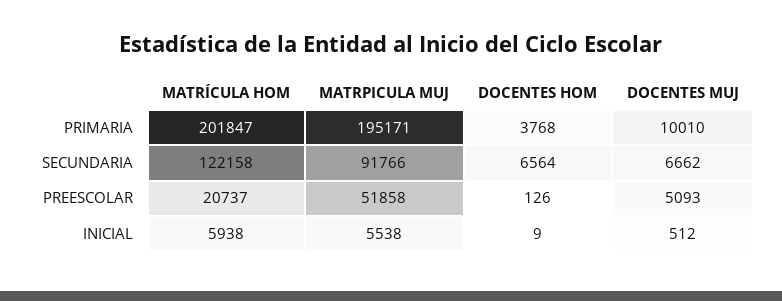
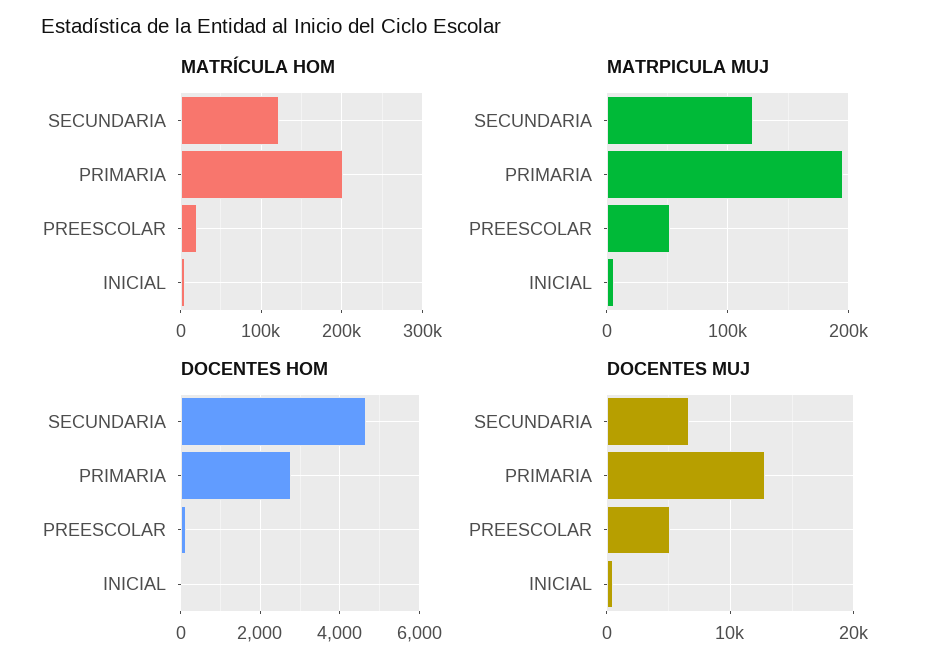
  {
    "MATRÍCULA HOM": {
      "PRIMARIA": 201847,
      "SECUNDARIA": 122158,
      "PREESCOLAR": 20737,
      "INICIAL": 5938
    },
    "MATRPICULA MUJ": {
      "PRIMARIA": 195171,
-     "SECUNDARIA": 91766,
+     "SECUNDARIA": 120000,
      "PREESCOLAR": 51858,
      "INICIAL": 5538
    },
    "DOCENTES HOM": {
-     "PRIMARIA": 3768,
+     "PRIMARIA": 2800,
-     "SECUNDARIA": 6564,
+     "SECUNDARIA": 4600,
      "PREESCOLAR": 126,
      "INICIAL": 9
    },
    "DOCENTES MUJ": {
-     "PRIMARIA": 10010,
+     "PRIMARIA": 13000,
      "SECUNDARIA": 6662,
      "PREESCOLAR": 5093,
      "INICIAL": 512
    }
  }

